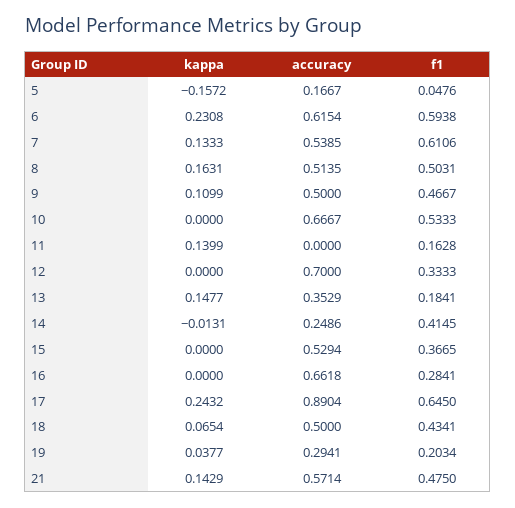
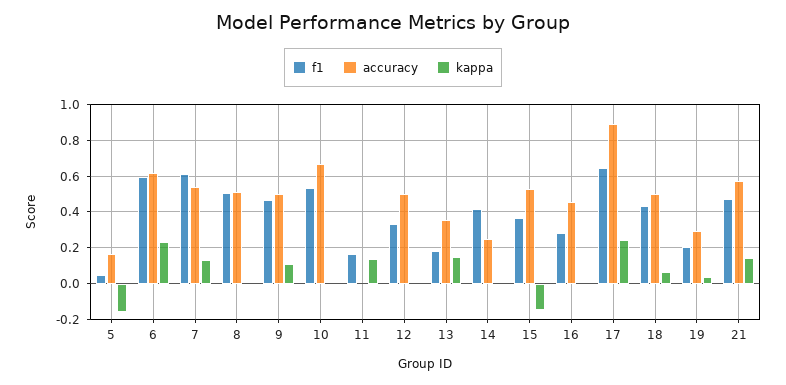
  {
    "kappa": {
      "5": -0.1572,
      "6": 0.2308,
      "7": 0.1333,
-     "8": 0.1631,
+     "8": 0,
      "9": 0.1099,
      "10": 0,
      "11": 0.1399,
      "12": 0,
      "13": 0.1477,
      "14": -0.0131,
-     "15": 0,
+     "15": -0.15,
      "16": 0,
      "17": 0.2432,
      "18": 0.0654,
      "19": 0.0377,
      "21": 0.1429
    },
    "accuracy": {
      "5": 0.1667,
      "6": 0.6154,
      "7": 0.5385,
      "8": 0.5135,
      "9": 0.5,
      "10": 0.6667,
      "11": 0,
-     "12": 0.7,
+     "12": 0.5,
      "13": 0.3529,
      "14": 0.2486,
      "15": 0.5294,
-     "16": 0.6618,
+     "16": 0.45,
      "17": 0.8904,
      "18": 0.5,
      "19": 0.2941,
      "21": 0.5714
    },
    "f1": {
      "5": 0.0476,
      "6": 0.5938,
      "7": 0.6106,
      "8": 0.5031,
      "9": 0.4667,
      "10": 0.5333,
      "11": 0.1628,
      "12": 0.3333,
      "13": 0.1841,
      "14": 0.4145,
      "15": 0.3665,
      "16": 0.2841,
      "17": 0.645,
      "18": 0.4341,
      "19": 0.2034,
      "21": 0.475
    }
  }

